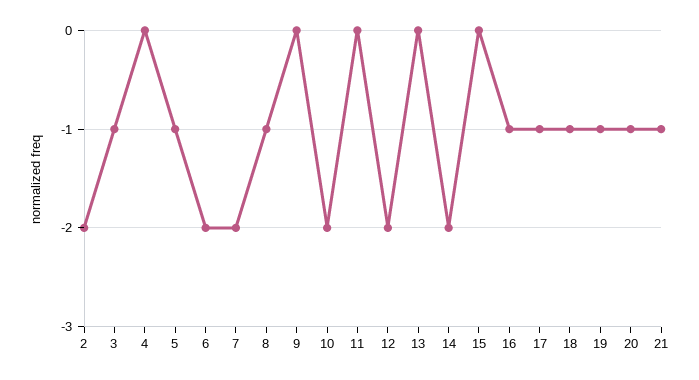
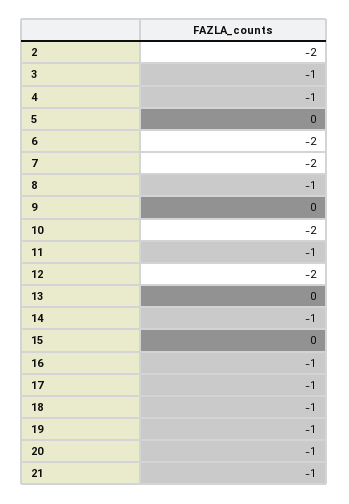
  {
    "2": -2,
    "3": -1,
-   "4": 0,
+   "4": -1,
-   "5": -1,
+   "5": 0,
    "6": -2,
    "7": -2,
    "8": -1,
    "9": 0,
    "10": -2,
-   "11": 0,
+   "11": -1,
    "12": -2,
    "13": 0,
-   "14": -2,
+   "14": -1,
    "15": 0,
    "16": -1,
    "17": -1,
    "18": -1,
    "19": -1,
    "20": -1,
    "21": -1
  }

